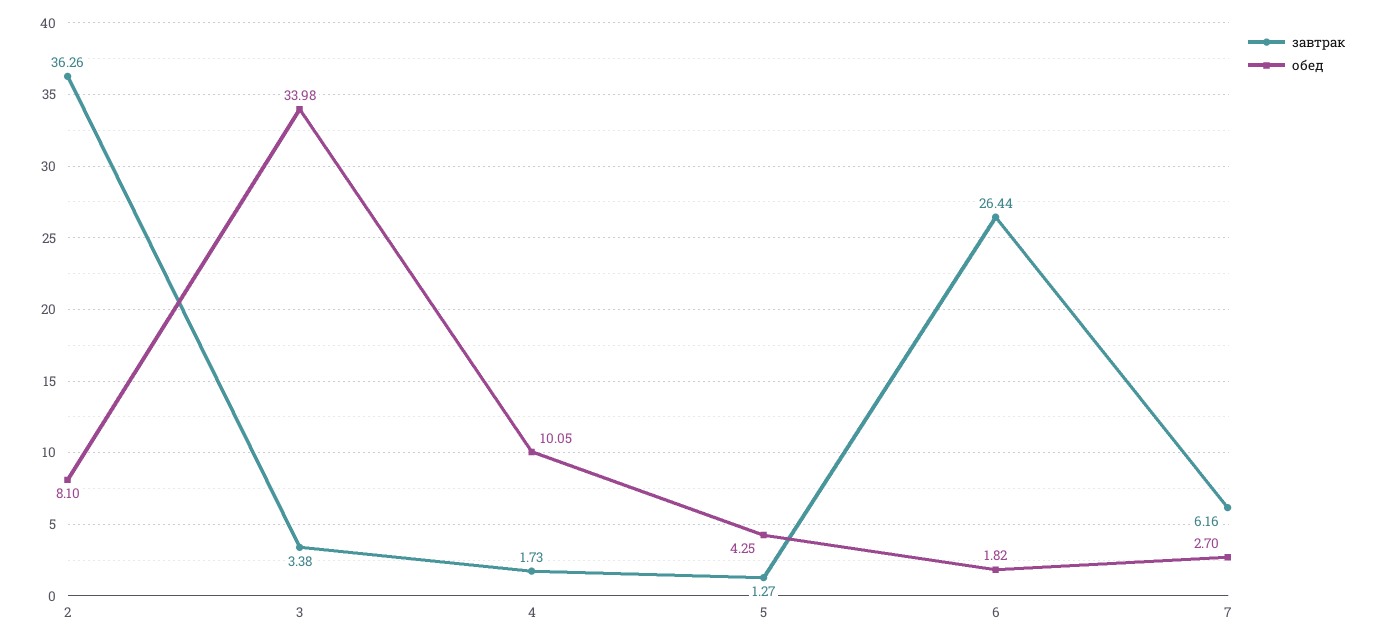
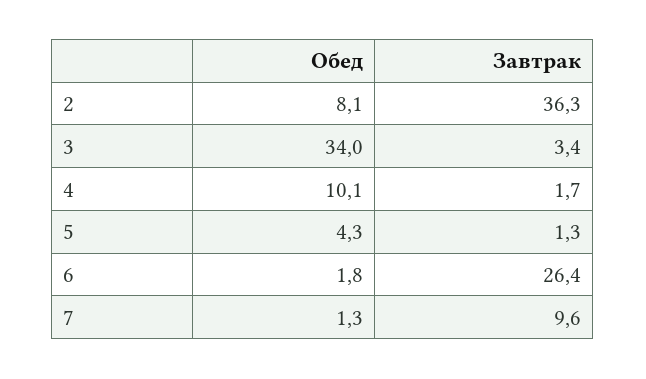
  {
    "завтрак": {
      "2": 36.26,
      "3": 3.38,
      "4": 1.73,
      "5": 1.27,
      "6": 26.44,
-     "7": 6.16
+     "7": 9.6
    },
    "обед": {
      "2": 8.1,
      "3": 33.98,
      "4": 10.05,
      "5": 4.25,
      "6": 1.82,
-     "7": 2.7
+     "7": 1.3
    }
  }

